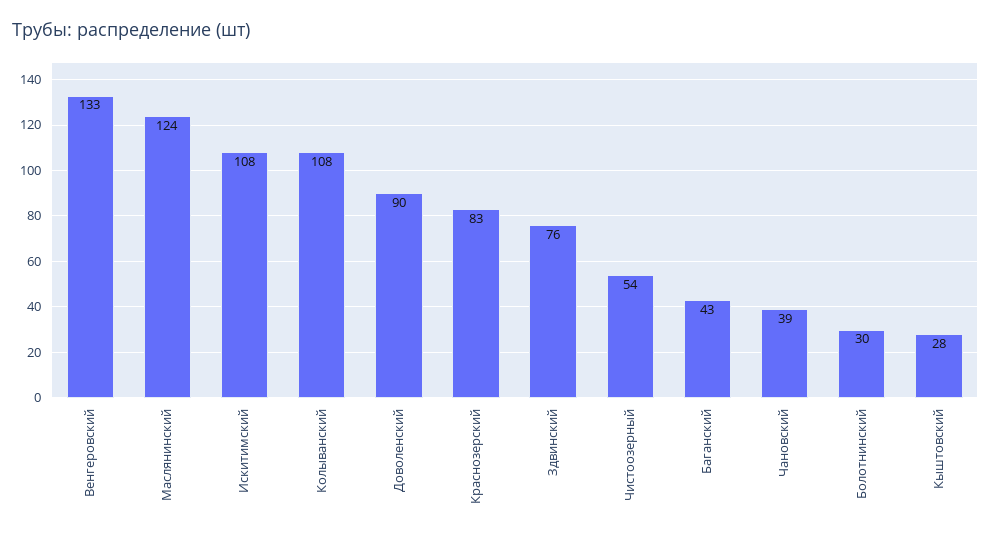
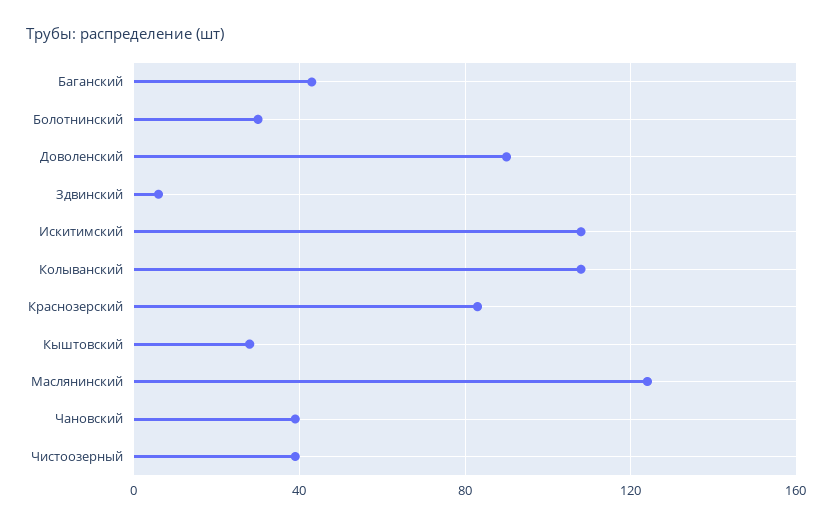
  {
-   "Венгеровский": 133,
    "Маслянинский": 124,
    "Искитимский": 108,
    "Колыванский": 108,
    "Доволенский": 90,
    "Краснозерский": 83,
-   "Здвинский": 76,
+   "Здвинский": 5,
-   "Чистоозерный": 54,
+   "Чистоозерный": 40,
    "Баганский": 43,
    "Чановский": 39,
    "Болотнинский": 30,
    "Кыштовский": 28
  }

